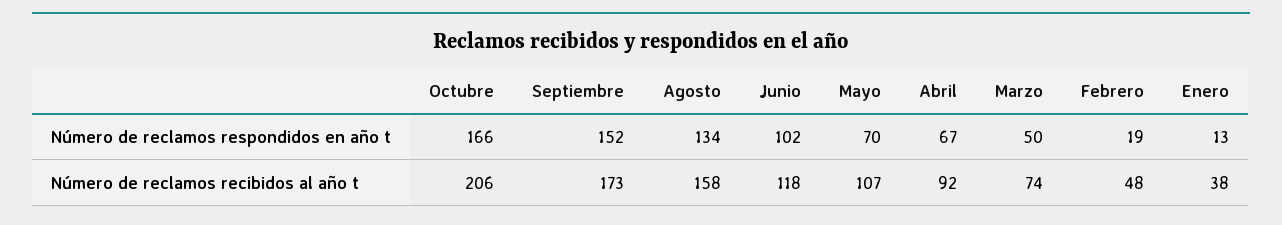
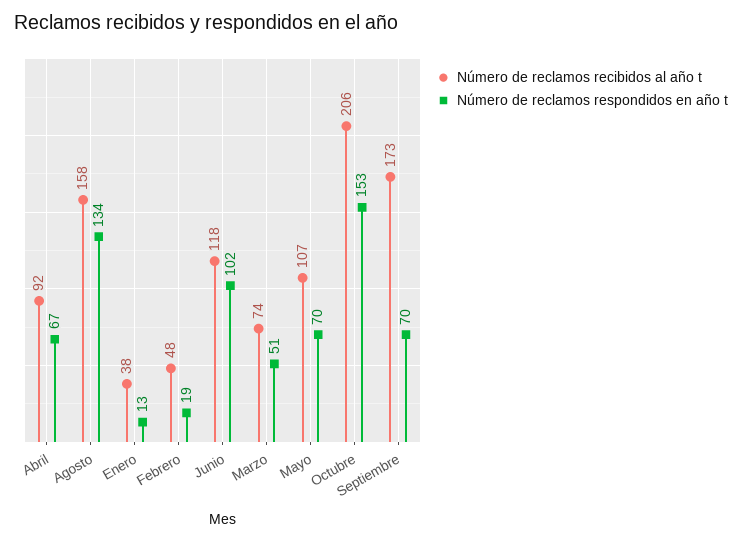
  {
    "Número de reclamos respondidos en año t": {
-     "Octubre": 166,
+     "Octubre": 153,
-     "Septiembre": 152,
+     "Septiembre": 70,
      "Agosto": 134,
      "Junio": 102,
      "Mayo": 70,
      "Abril": 67,
-     "Marzo": 50,
+     "Marzo": 51,
      "Febrero": 19,
      "Enero": 13
    },
    "Número de reclamos recibidos al año t": {
      "Octubre": 206,
      "Septiembre": 173,
      "Agosto": 158,
      "Junio": 118,
      "Mayo": 107,
      "Abril": 92,
      "Marzo": 74,
      "Febrero": 48,
      "Enero": 38
    }
  }

